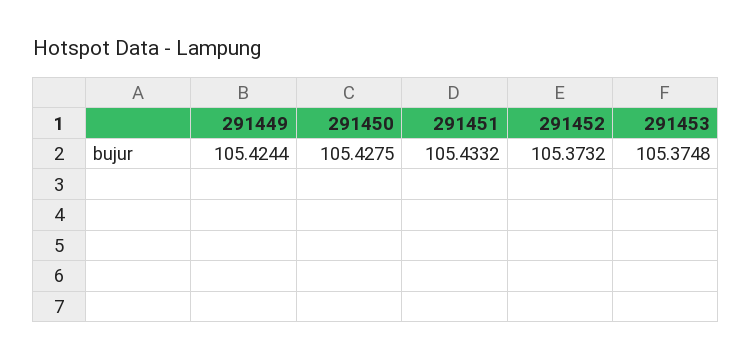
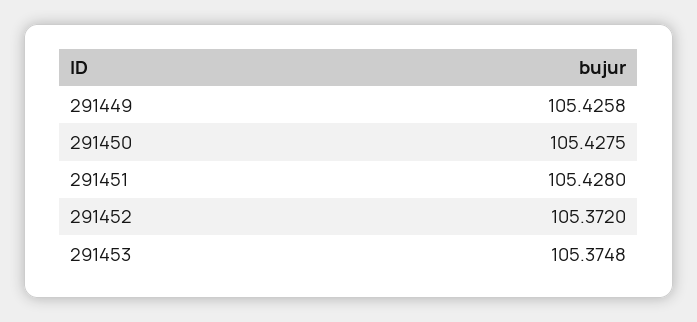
  {
-   "291449": 105.4244,
+   "291449": 105.4258,
    "291450": 105.4275,
-   "291451": 105.4332,
+   "291451": 105.428,
-   "291452": 105.3732,
+   "291452": 105.372,
    "291453": 105.3748
  }

